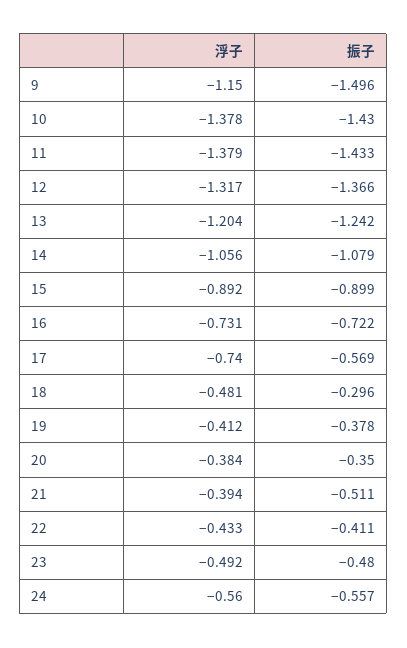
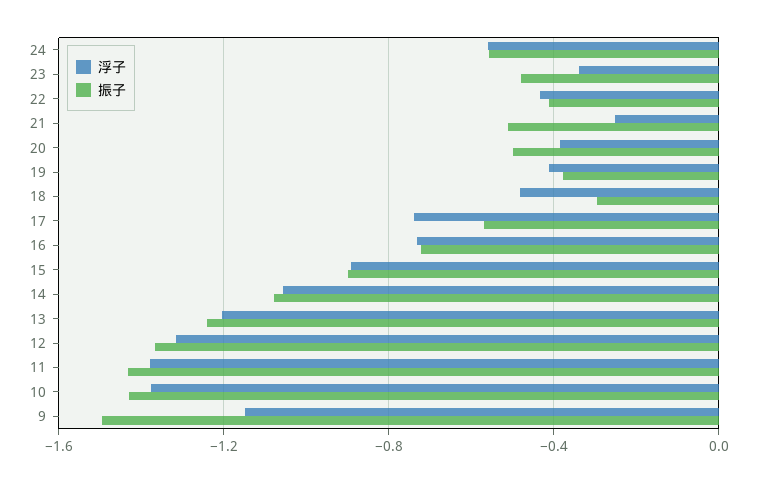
  {
    "浮子": {
      "9": -1.15,
      "10": -1.378,
      "11": -1.379,
      "12": -1.317,
      "13": -1.204,
      "14": -1.056,
      "15": -0.892,
      "16": -0.731,
      "17": -0.74,
      "18": -0.481,
      "19": -0.412,
      "20": -0.384,
-     "21": -0.394,
+     "21": -0.25,
      "22": -0.433,
-     "23": -0.492,
+     "23": -0.35,
      "24": -0.56
    },
    "振子": {
      "9": -1.496,
      "10": -1.43,
      "11": -1.433,
      "12": -1.366,
      "13": -1.242,
      "14": -1.079,
      "15": -0.899,
      "16": -0.722,
      "17": -0.569,
      "18": -0.296,
      "19": -0.378,
-     "20": -0.35,
+     "20": -0.5,
      "21": -0.511,
      "22": -0.411,
      "23": -0.48,
      "24": -0.557
    }
  }

